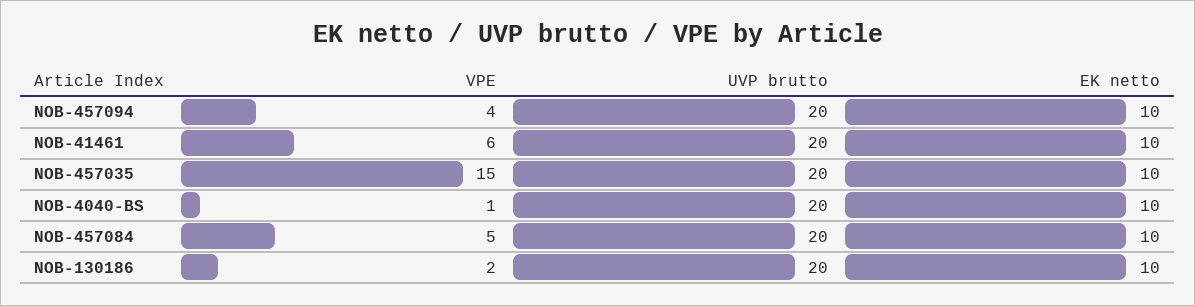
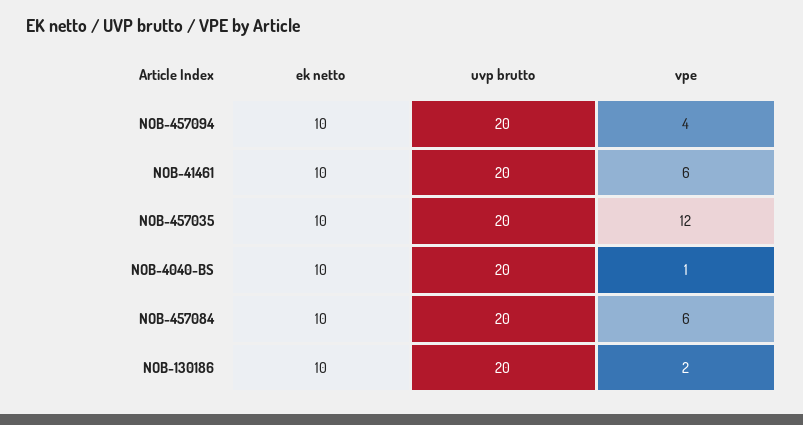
  {
    "VPE": {
      "NOB-457094": 4,
      "NOB-41461": 6,
-     "NOB-457035": 15,
+     "NOB-457035": 12,
      "NOB-4040-BS": 1,
-     "NOB-457084": 5,
+     "NOB-457084": 6,
      "NOB-130186": 2
    },
    "UVP brutto": {
      "NOB-457094": 20,
      "NOB-41461": 20,
      "NOB-457035": 20,
      "NOB-4040-BS": 20,
      "NOB-457084": 20,
      "NOB-130186": 20
    },
    "EK netto": {
      "NOB-457094": 10,
      "NOB-41461": 10,
      "NOB-457035": 10,
      "NOB-4040-BS": 10,
      "NOB-457084": 10,
      "NOB-130186": 10
    }
  }

